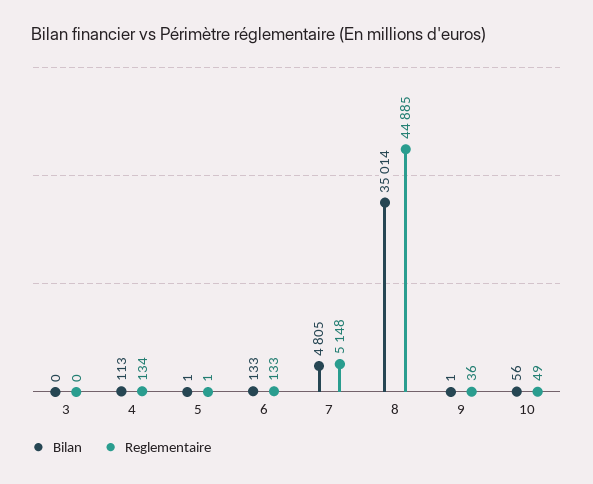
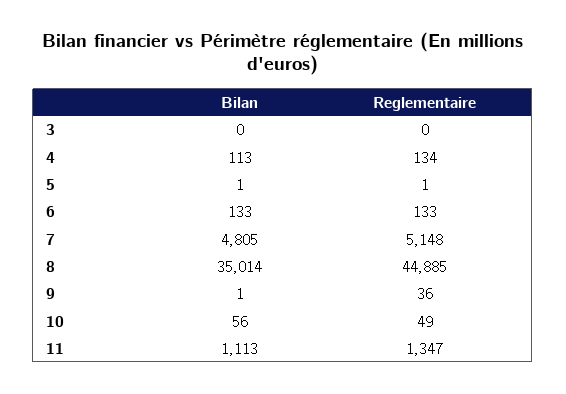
  {
    "Bilan": {
      "3": 0,
      "4": 113,
      "5": 1,
      "6": 133,
      "7": 4805,
      "8": 35014,
      "9": 1,
-     "10": 56
+     "10": 56,
+     "11": 1113
    },
    "Reglementaire": {
      "3": 0,
      "4": 134,
      "5": 1,
      "6": 133,
      "7": 5148,
      "8": 44885,
      "9": 36,
-     "10": 49
+     "10": 49,
+     "11": 1347
    }
  }

